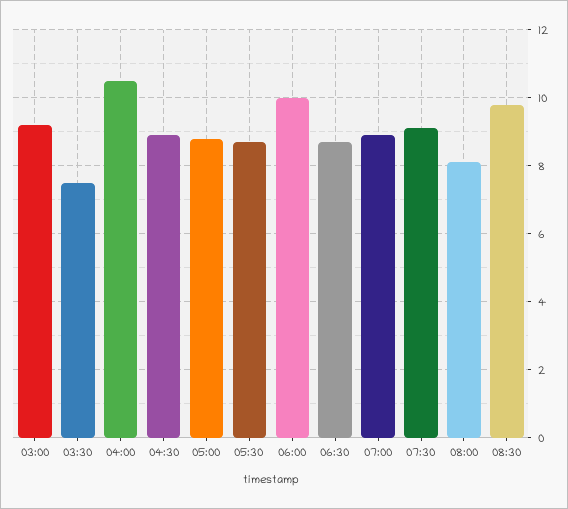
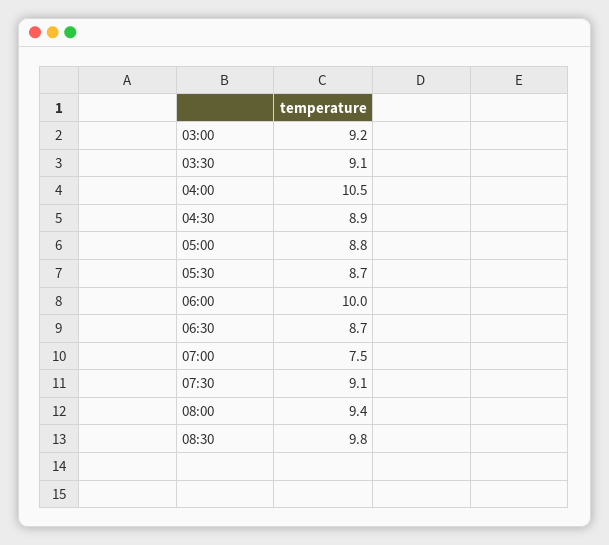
  {
    "03:00": 9.2,
-   "03:30": 7.5,
+   "03:30": 9.1,
    "04:00": 10.5,
    "04:30": 8.9,
    "05:00": 8.8,
    "05:30": 8.7,
    "06:00": 10,
    "06:30": 8.7,
-   "07:00": 9,
+   "07:00": 7.5,
    "07:30": 9.1,
-   "08:00": 8,
+   "08:00": 9.4,
    "08:30": 9.8
  }

